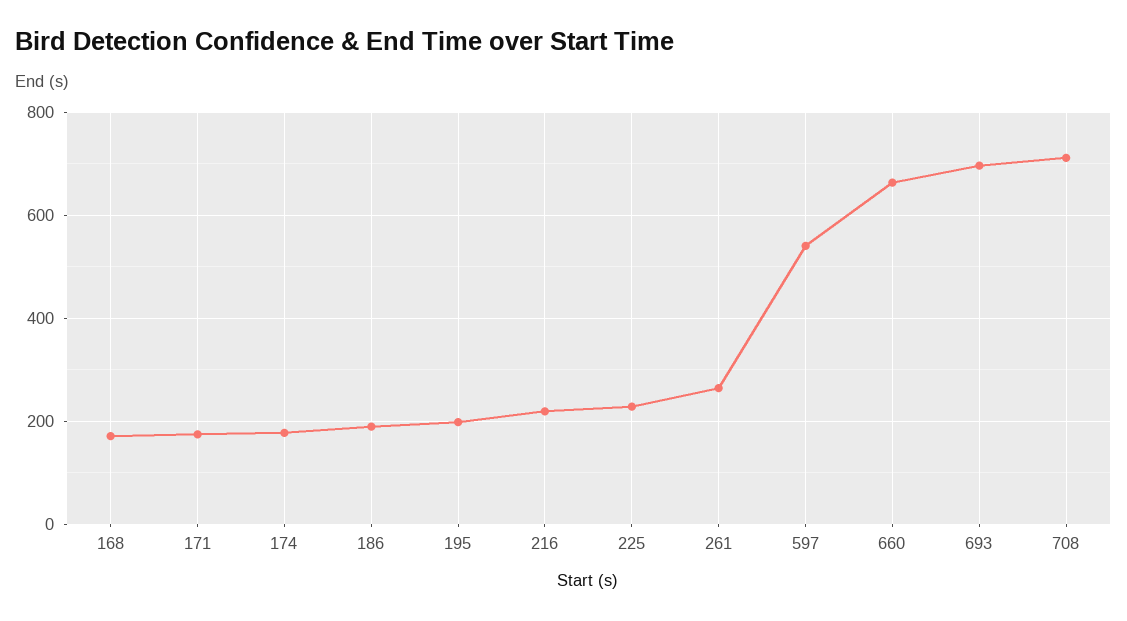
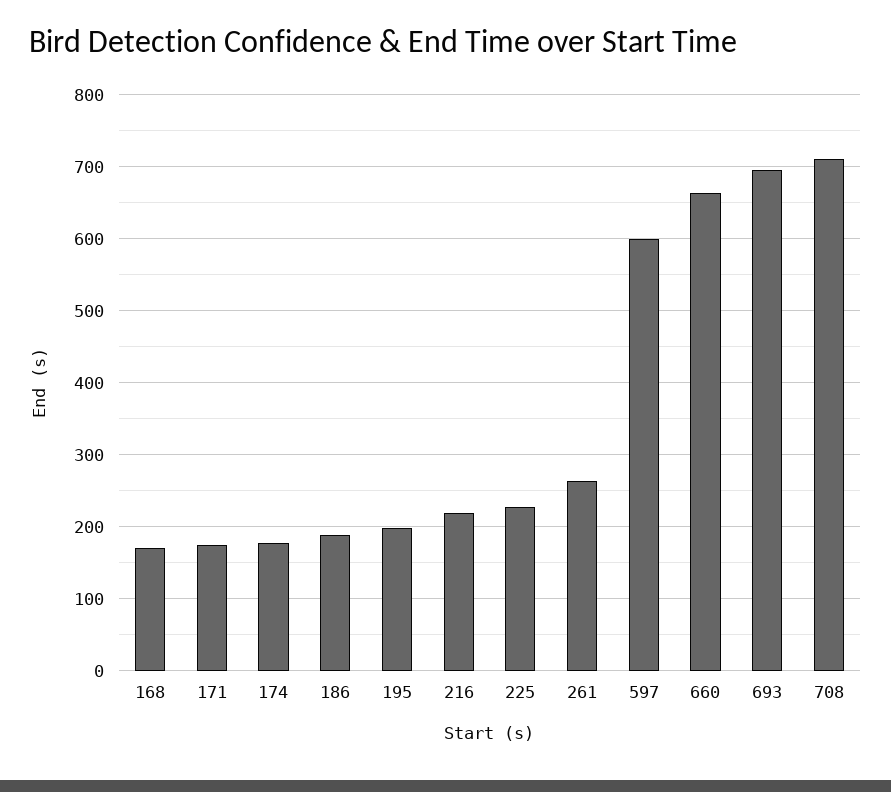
  {
    "168": 170,
    "171": 170,
    "174": 180,
    "186": 190,
    "195": 200,
    "216": 220,
    "225": 230,
    "261": 260,
-   "597": 540,
+   "597": 600,
    "660": 660,
    "693": 700,
    "708": 710
  }

